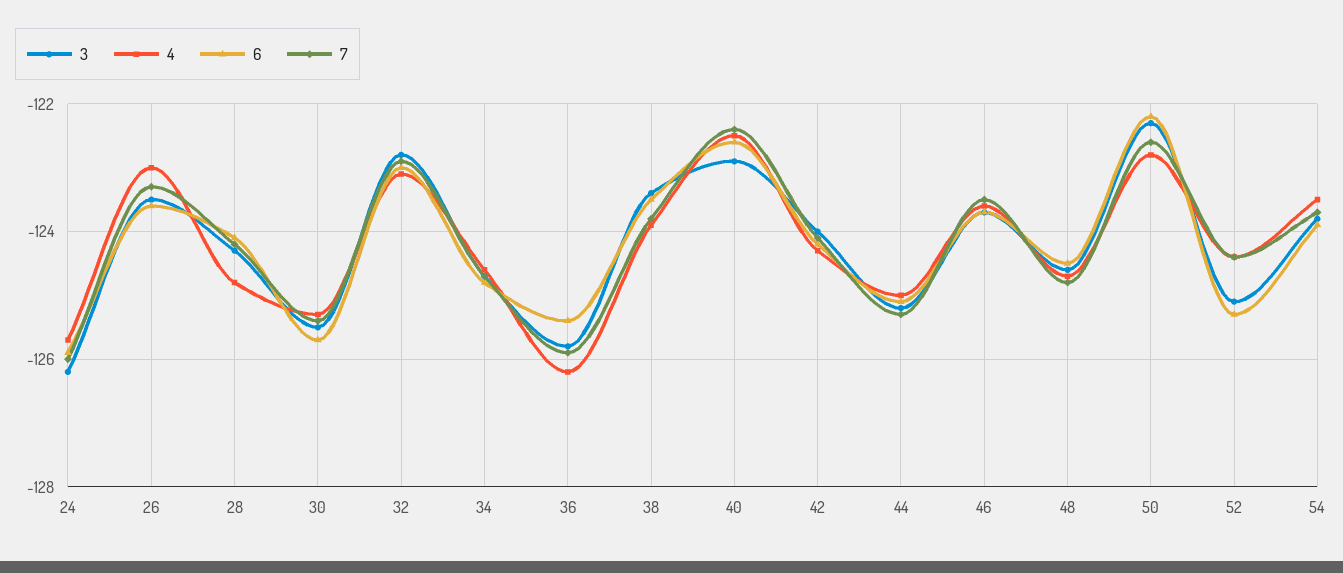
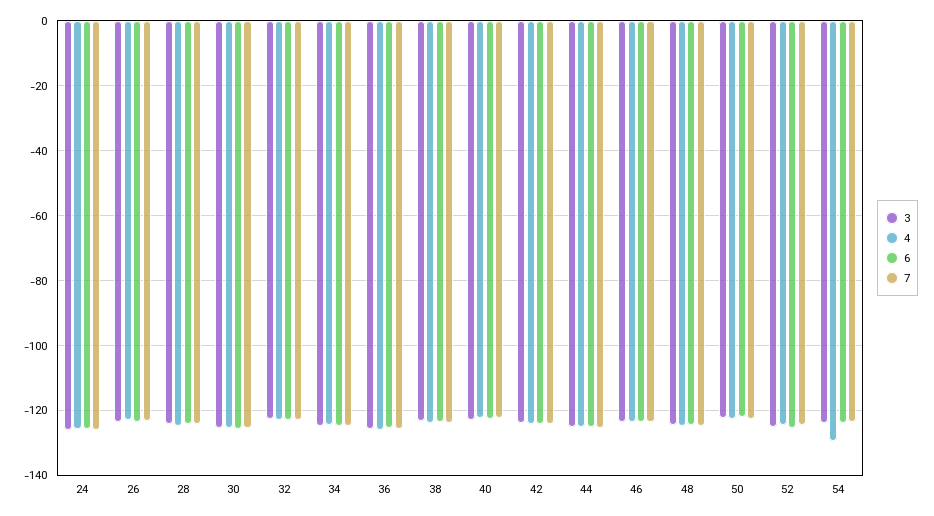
  {
    "3": {
      "24": -126,
      "26": -123.5,
      "28": -124.5,
      "30": -125.5,
      "32": -123,
      "34": -124.5,
      "36": -126,
      "38": -123.5,
      "40": -123,
      "42": -124,
      "44": -125,
      "46": -123.5,
      "48": -124.5,
      "50": -122.5,
      "52": -125,
      "54": -124
    },
    "4": {
      "24": -125.5,
      "26": -123,
      "28": -125,
      "30": -125.5,
      "32": -123,
      "34": -124.5,
      "36": -126,
      "38": -124,
      "40": -122.5,
      "42": -124.5,
      "44": -125,
      "46": -123.5,
      "48": -124.5,
      "50": -123,
      "52": -124.5,
-     "54": -123.5
+     "54": -130
    },
    "6": {
      "24": -126,
      "26": -123.5,
      "28": -124,
      "30": -125.5,
      "32": -123,
      "34": -125,
      "36": -125.5,
      "38": -123.5,
      "40": -122.5,
      "42": -124,
      "44": -125,
      "46": -123.5,
      "48": -124.5,
      "50": -122,
      "52": -125.5,
      "54": -124
    },
    "7": {
      "24": -126,
      "26": -123.5,
      "28": -124,
      "30": -125.5,
      "32": -123,
      "34": -124.5,
      "36": -126,
      "38": -124,
      "40": -122.5,
      "42": -124,
      "44": -125.5,
      "46": -123.5,
      "48": -125,
      "50": -122.5,
      "52": -124.5,
      "54": -123.5
    }
  }

